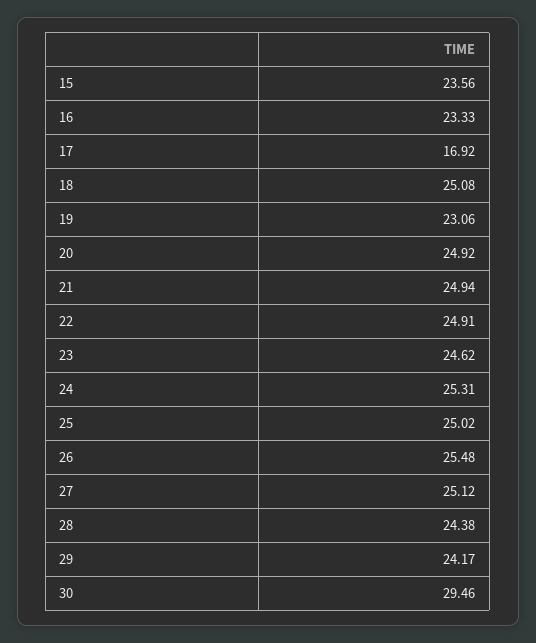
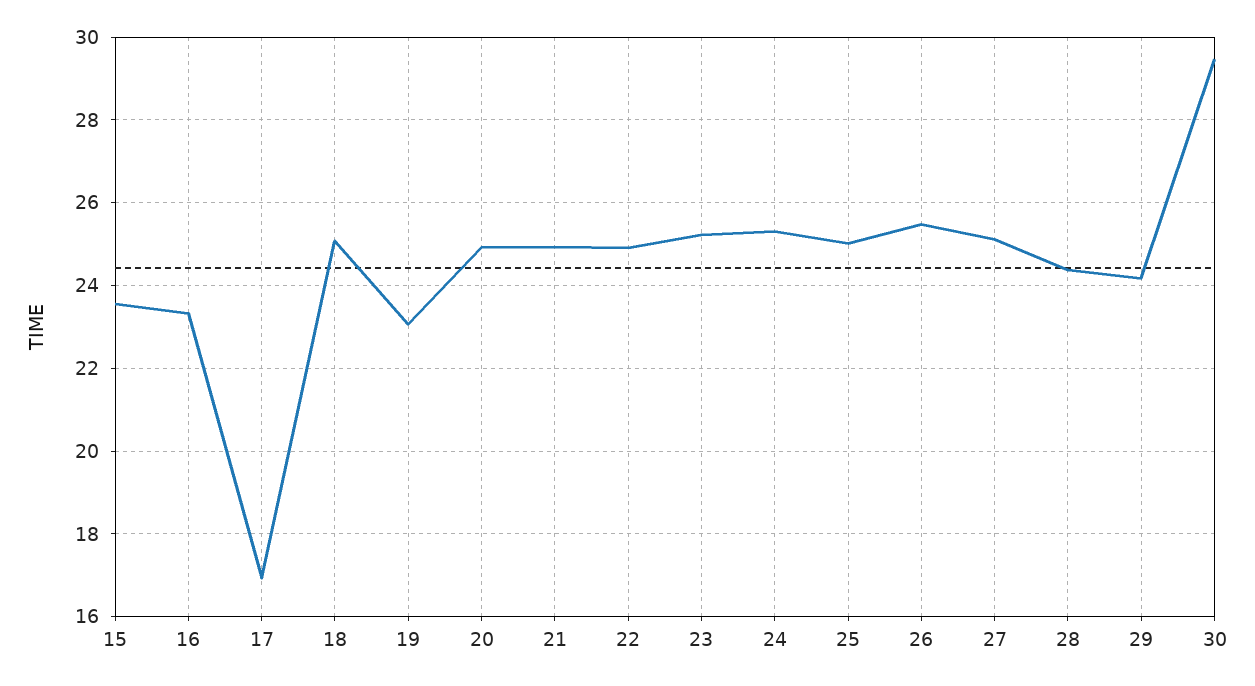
  {
    "15": 23.56,
    "16": 23.33,
    "17": 16.92,
    "18": 25.08,
    "19": 23.06,
    "20": 24.92,
    "21": 24.94,
    "22": 24.91,
-   "23": 24.62,
+   "23": 25.2,
    "24": 25.31,
    "25": 25.02,
    "26": 25.48,
    "27": 25.12,
    "28": 24.38,
    "29": 24.17,
    "30": 29.46
  }

